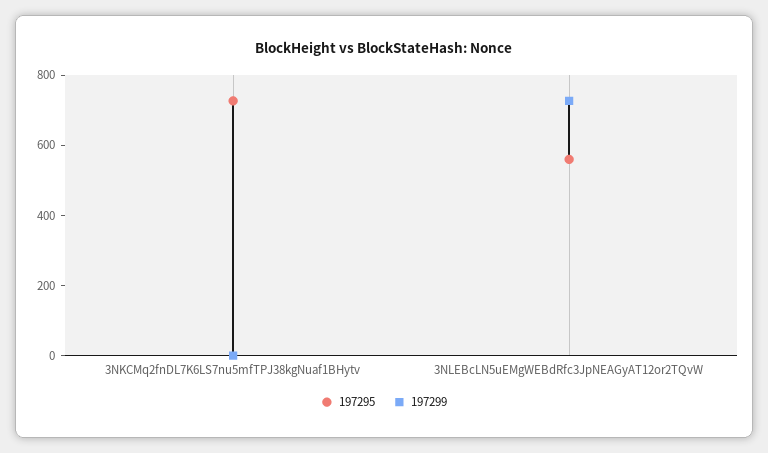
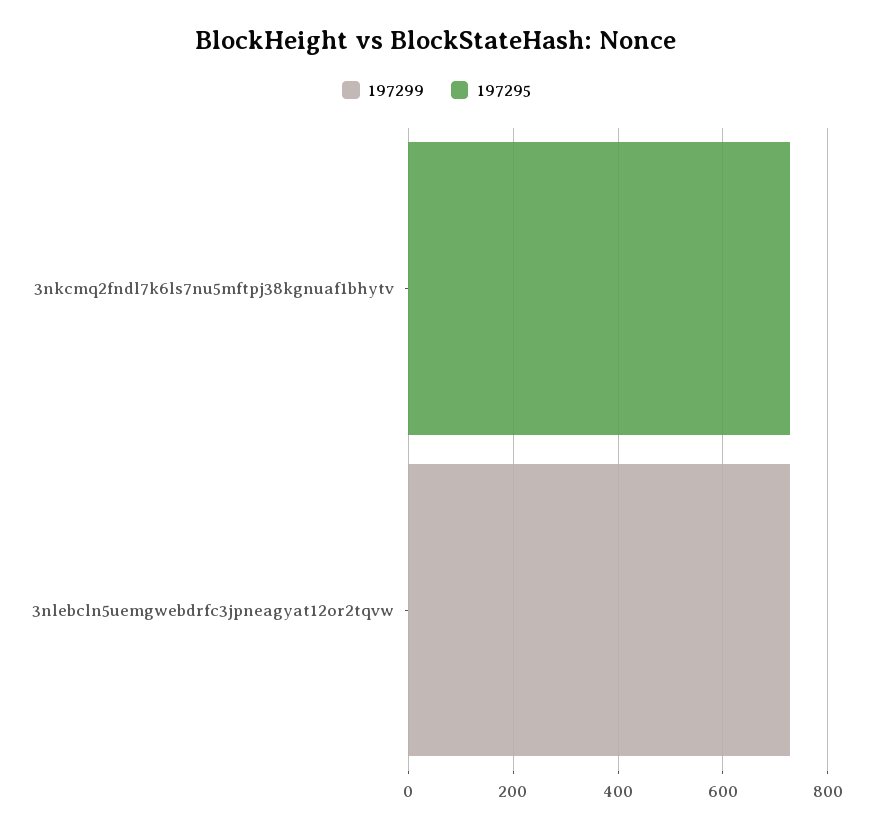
  {
    "197295": {
      "3NKCMq2fnDL7K6LS7nu5mfTPJ38kgNuaf1BHytv": 750,
-     "3NLEBcLN5uEMgWEBdRfc3JpNEAGyAT12or2TQvW": 550
+     "3NLEBcLN5uEMgWEBdRfc3JpNEAGyAT12or2TQvW": 0
    },
    "197299": {
      "3NKCMq2fnDL7K6LS7nu5mfTPJ38kgNuaf1BHytv": 0,
      "3NLEBcLN5uEMgWEBdRfc3JpNEAGyAT12or2TQvW": 750
    }
  }

